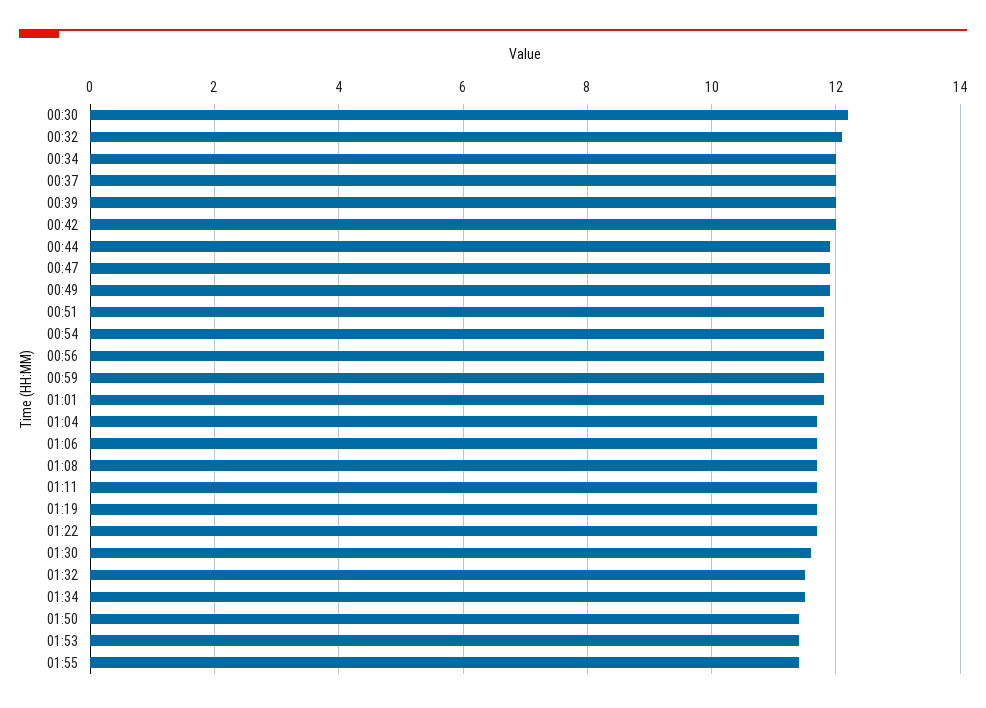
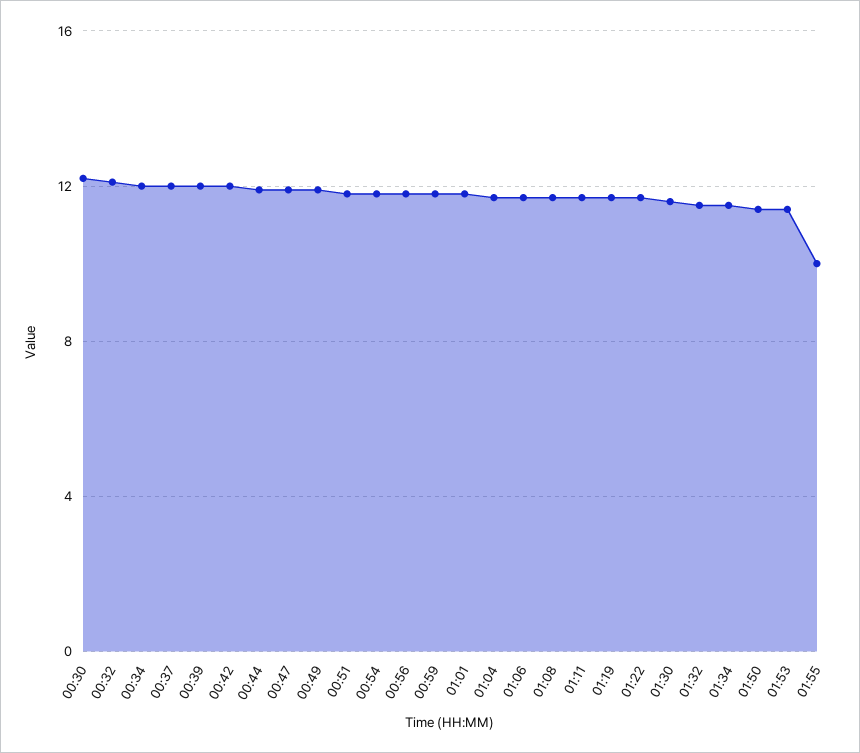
  {
    "00:30": 12,
    "00:32": 12,
    "00:34": 12,
    "00:37": 12,
    "00:39": 12,
    "00:42": 12,
    "00:44": 12,
    "00:47": 12,
    "00:49": 12,
    "00:51": 12,
    "00:54": 12,
    "00:56": 12,
    "00:59": 12,
    "01:01": 12,
    "01:04": 11.5,
    "01:06": 11.5,
    "01:08": 11.5,
    "01:11": 11.5,
    "01:19": 11.5,
    "01:22": 11.5,
    "01:30": 11.5,
    "01:32": 11.5,
    "01:34": 11.5,
    "01:50": 11.5,
    "01:53": 11.5,
-   "01:55": 11.5
+   "01:55": 10
  }

